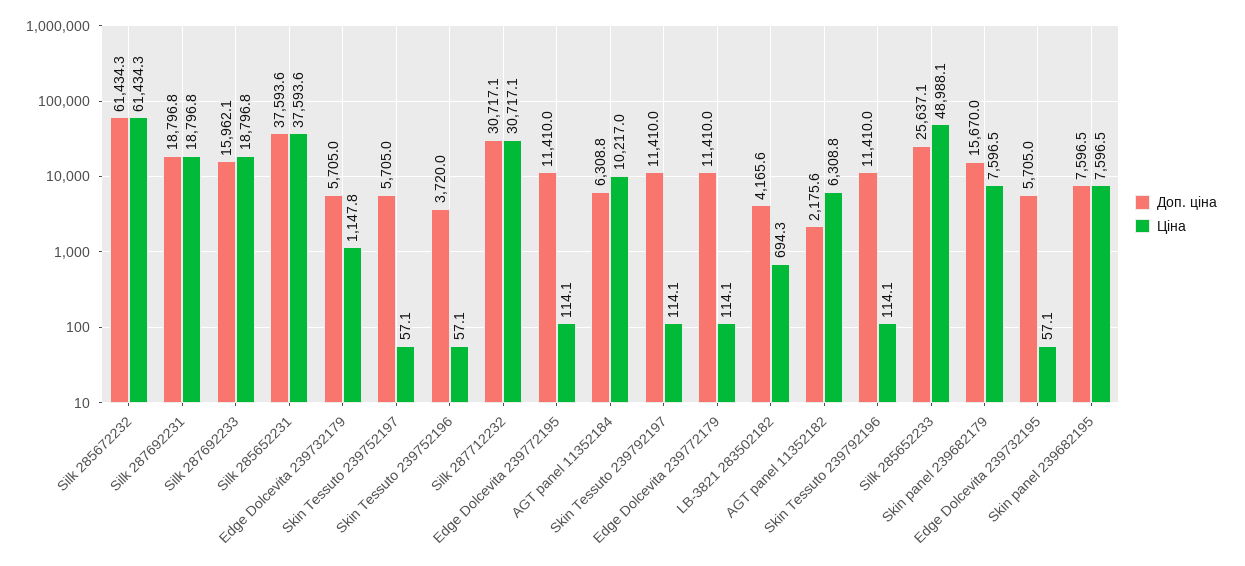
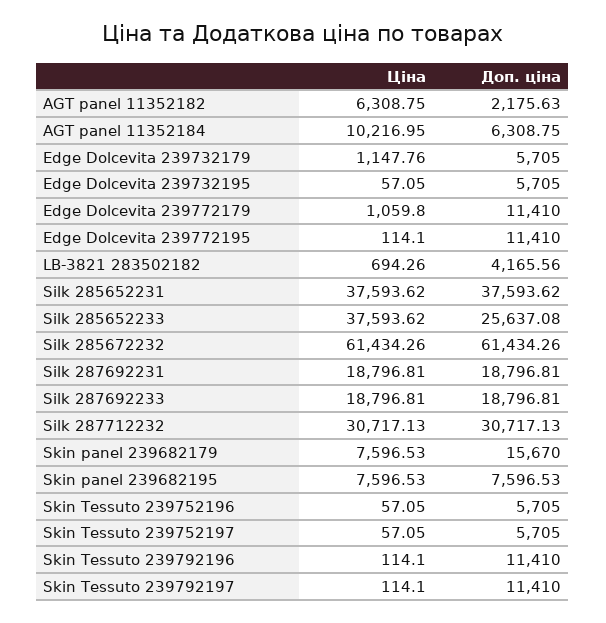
  {
    "Доп. ціна": {
      "Silk 285672232": 61434.26,
      "Silk 287692231": 18796.81,
-     "Silk 287692233": 15962.1,
+     "Silk 287692233": 18796.81,
      "Silk 285652231": 37593.62,
      "Edge Dolcevita 239732179": 5705,
      "Skin Tessuto 239752197": 5705,
-     "Skin Tessuto 239752196": 3720,
+     "Skin Tessuto 239752196": 5705,
      "Silk 287712232": 30717.13,
      "Edge Dolcevita 239772195": 11410,
      "AGT panel 11352184": 6308.75,
      "Skin Tessuto 239792197": 11410,
      "Edge Dolcevita 239772179": 11410,
      "LB-3821 283502182": 4165.56,
      "AGT panel 11352182": 2175.63,
      "Skin Tessuto 239792196": 11410,
      "Silk 285652233": 25637.08,
      "Skin panel 239682179": 15670,
      "Edge Dolcevita 239732195": 5705,
      "Skin panel 239682195": 7596.53
    },
    "Ціна": {
      "Silk 285672232": 61434.26,
      "Silk 287692231": 18796.81,
      "Silk 287692233": 18796.81,
      "Silk 285652231": 37593.62,
      "Edge Dolcevita 239732179": 1147.76,
      "Skin Tessuto 239752197": 57.05,
      "Skin Tessuto 239752196": 57.05,
      "Silk 287712232": 30717.13,
      "Edge Dolcevita 239772195": 114.1,
      "AGT panel 11352184": 10216.95,
      "Skin Tessuto 239792197": 114.1,
-     "Edge Dolcevita 239772179": 114.1,
+     "Edge Dolcevita 239772179": 1059.8,
      "LB-3821 283502182": 694.26,
      "AGT panel 11352182": 6308.75,
      "Skin Tessuto 239792196": 114.1,
-     "Silk 285652233": 48988.1,
+     "Silk 285652233": 37593.62,
      "Skin panel 239682179": 7596.53,
      "Edge Dolcevita 239732195": 57.05,
      "Skin panel 239682195": 7596.53
    }
  }

